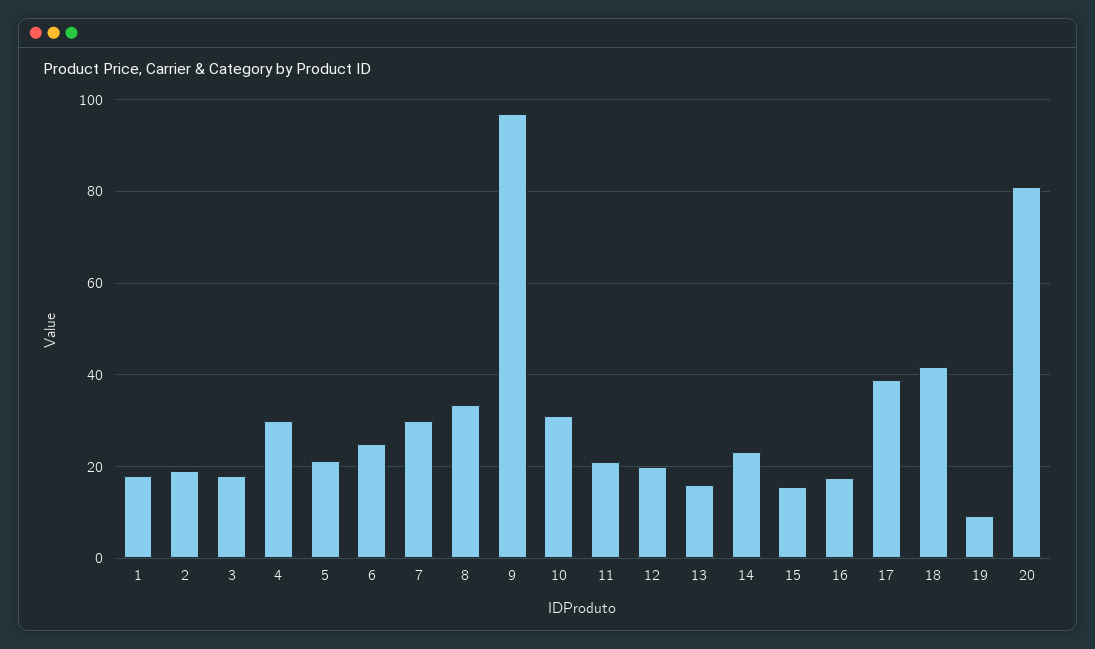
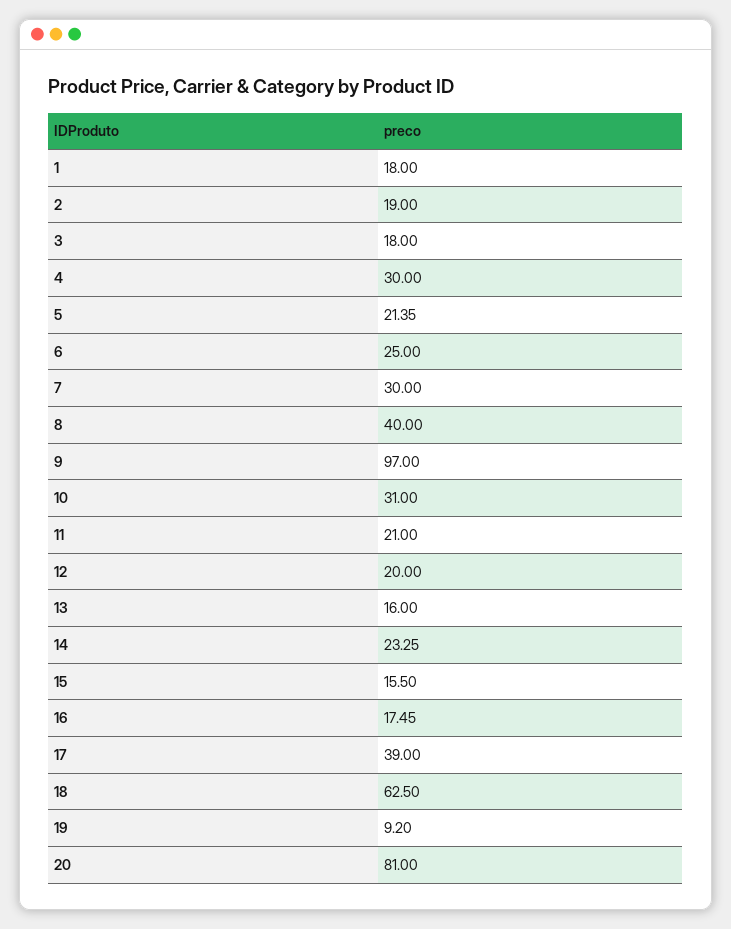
  {
    "1": 18,
    "2": 19,
    "3": 18,
    "4": 30,
    "5": 21.35,
    "6": 25,
    "7": 30,
-   "8": 34,
+   "8": 40,
    "9": 97,
    "10": 31,
    "11": 21,
    "12": 20,
    "13": 16,
    "14": 23.25,
    "15": 15.5,
    "16": 17.45,
    "17": 39,
-   "18": 42,
+   "18": 62.5,
    "19": 9.2,
    "20": 81
  }

